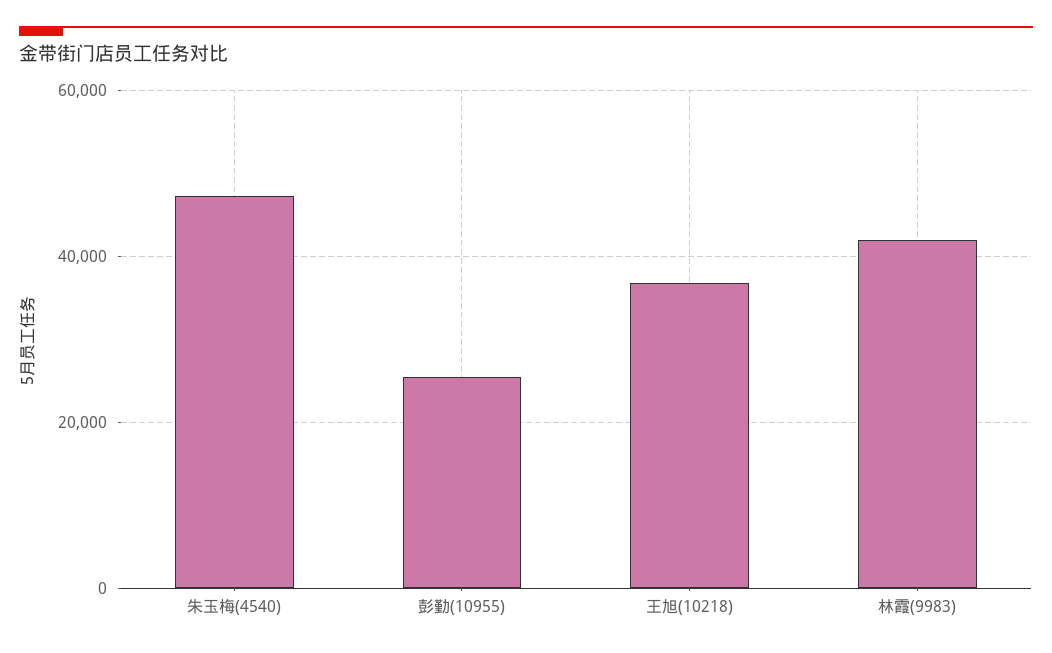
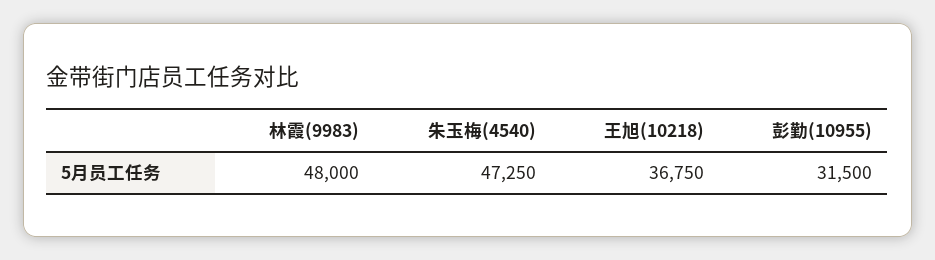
  {
    "朱玉梅(4540)": 47250,
-   "彭勤(10955)": 26000,
+   "彭勤(10955)": 31500,
    "王旭(10218)": 36750,
-   "林霞(9983)": 42000
+   "林霞(9983)": 48000
  }

